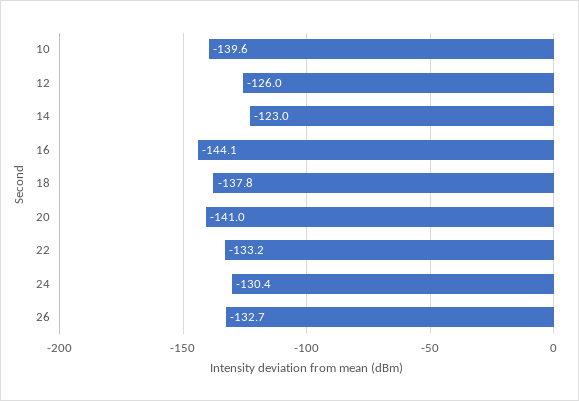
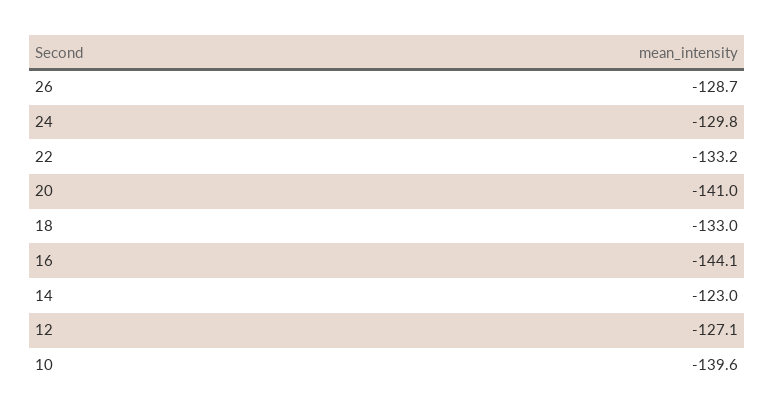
  {
    "10": -139.6,
-   "12": -126,
+   "12": -127.1,
    "14": -123,
    "16": -144.1,
-   "18": -137.8,
+   "18": -133,
    "20": -141,
    "22": -133.2,
-   "24": -130.4,
+   "24": -129.8,
-   "26": -132.7
+   "26": -128.7
  }

